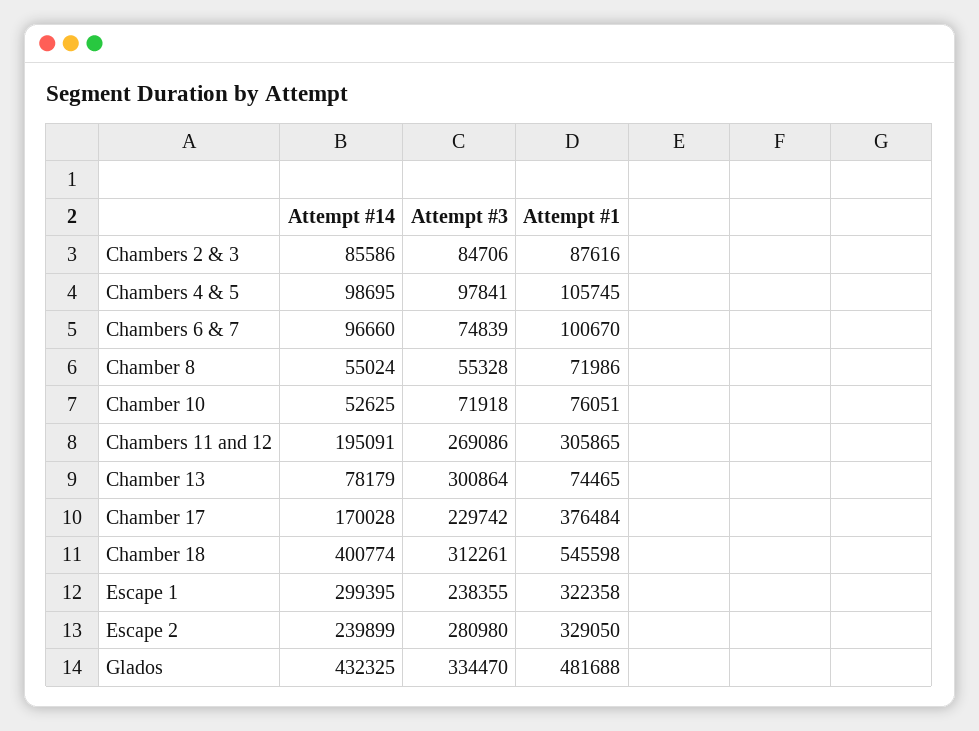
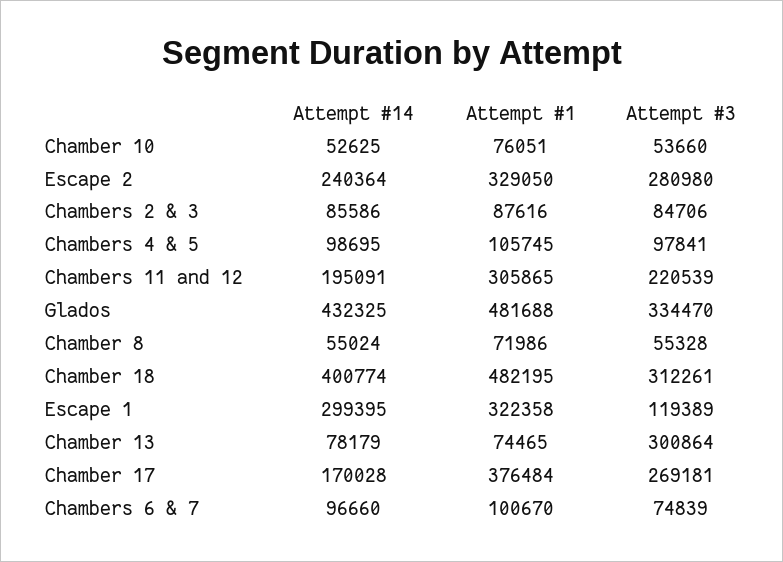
  {
    "Attempt #14": {
      "Chambers 2 & 3": 85586,
      "Chambers 4 & 5": 98695,
      "Chambers 6 & 7": 96660,
      "Chamber 8": 55024,
      "Chamber 10": 52625,
      "Chambers 11 and 12": 195091,
      "Chamber 13": 78179,
      "Chamber 17": 170028,
      "Chamber 18": 400774,
      "Escape 1": 299395,
-     "Escape 2": 239899,
+     "Escape 2": 240364,
      "Glados": 432325
    },
    "Attempt #3": {
      "Chambers 2 & 3": 84706,
      "Chambers 4 & 5": 97841,
      "Chambers 6 & 7": 74839,
      "Chamber 8": 55328,
-     "Chamber 10": 71918,
+     "Chamber 10": 53660,
-     "Chambers 11 and 12": 269086,
+     "Chambers 11 and 12": 220539,
      "Chamber 13": 300864,
-     "Chamber 17": 229742,
+     "Chamber 17": 269181,
      "Chamber 18": 312261,
-     "Escape 1": 238355,
+     "Escape 1": 119389,
      "Escape 2": 280980,
      "Glados": 334470
    },
    "Attempt #1": {
      "Chambers 2 & 3": 87616,
      "Chambers 4 & 5": 105745,
      "Chambers 6 & 7": 100670,
      "Chamber 8": 71986,
      "Chamber 10": 76051,
      "Chambers 11 and 12": 305865,
      "Chamber 13": 74465,
      "Chamber 17": 376484,
-     "Chamber 18": 545598,
+     "Chamber 18": 482195,
      "Escape 1": 322358,
      "Escape 2": 329050,
      "Glados": 481688
    }
  }

